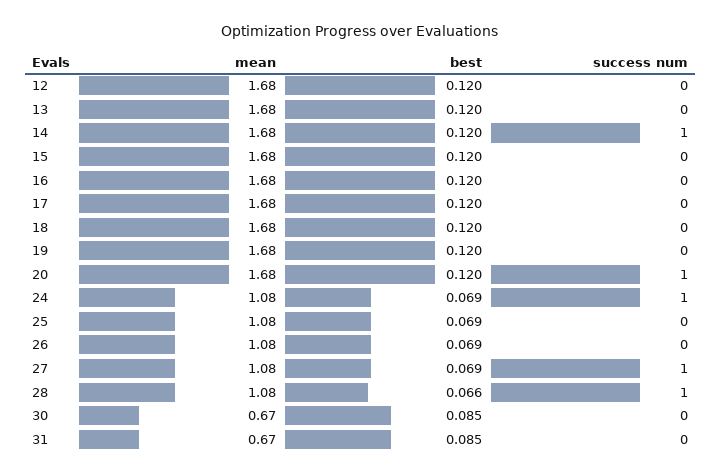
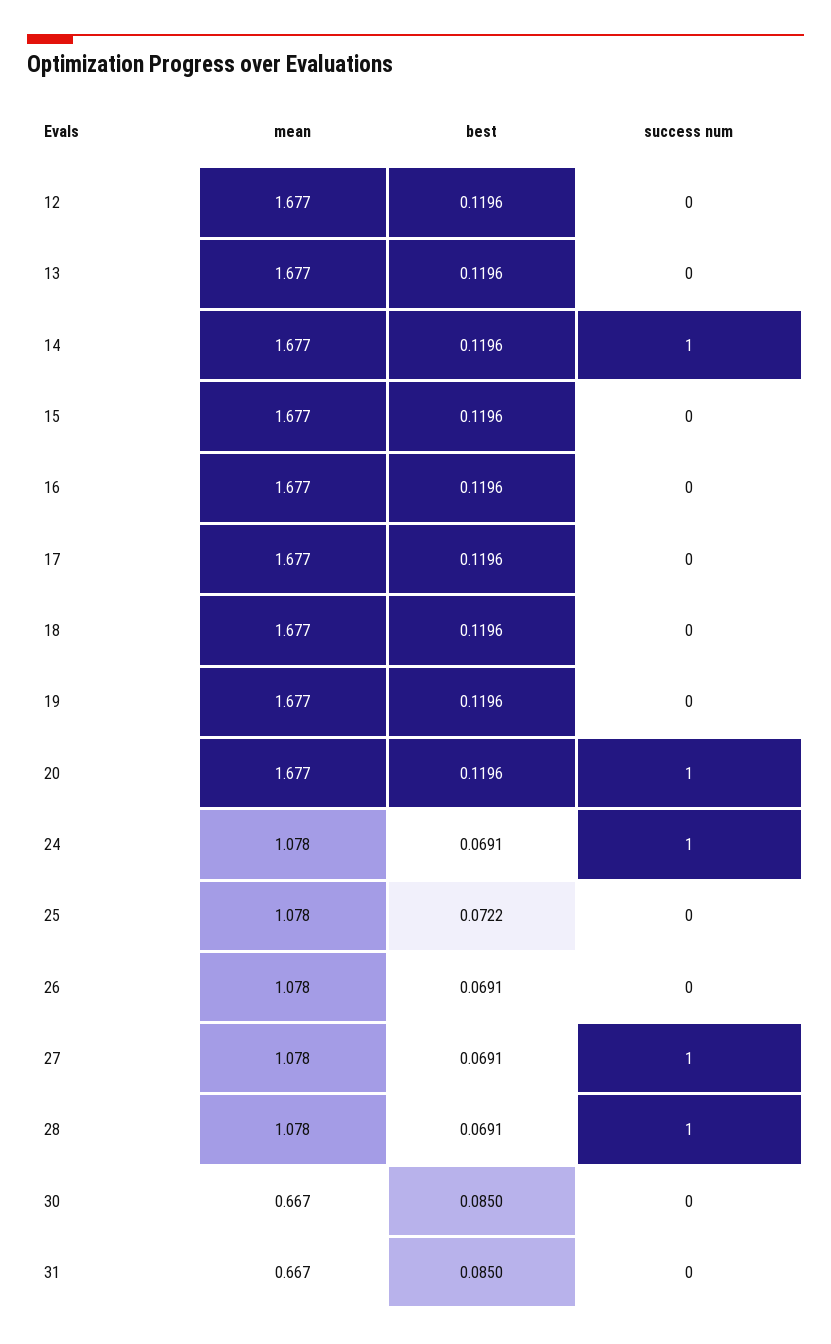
  {
    "mean": {
      "12": 1.677,
      "13": 1.677,
      "14": 1.677,
      "15": 1.677,
      "16": 1.677,
      "17": 1.677,
      "18": 1.677,
      "19": 1.677,
      "20": 1.677,
      "24": 1.078,
      "25": 1.078,
      "26": 1.078,
      "27": 1.078,
      "28": 1.078,
      "30": 0.667,
      "31": 0.667
    },
    "best": {
      "12": 0.1196,
      "13": 0.1196,
      "14": 0.1196,
      "15": 0.1196,
      "16": 0.1196,
      "17": 0.1196,
      "18": 0.1196,
      "19": 0.1196,
      "20": 0.1196,
      "24": 0.0691,
-     "25": 0.069,
+     "25": 0.0722,
      "26": 0.0691,
      "27": 0.0691,
-     "28": 0.066,
+     "28": 0.0691,
      "30": 0.085,
      "31": 0.085
    },
    "success num": {
      "12": 0,
      "13": 0,
      "14": 1,
      "15": 0,
      "16": 0,
      "17": 0,
      "18": 0,
      "19": 0,
      "20": 1,
      "24": 1,
      "25": 0,
      "26": 0,
      "27": 1,
      "28": 1,
      "30": 0,
      "31": 0
    }
  }

